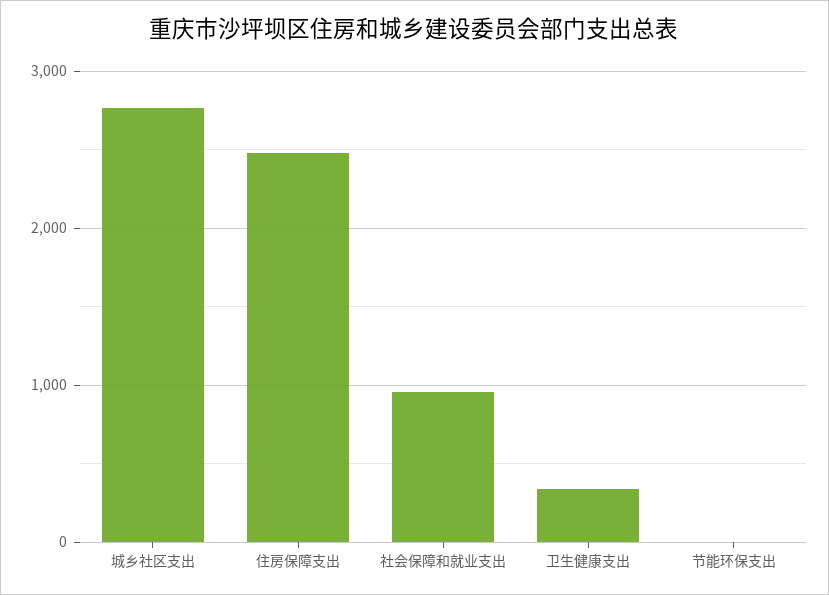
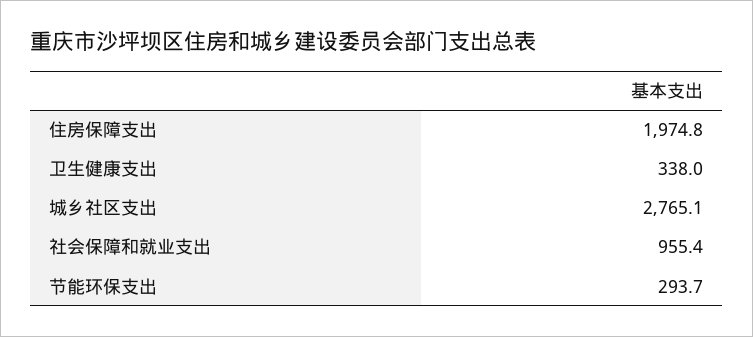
  {
    "城乡社区支出": 2765.1,
-   "住房保障支出": 2500,
+   "住房保障支出": 1974.8,
    "社会保障和就业支出": 955.4,
    "卫生健康支出": 338,
-   "节能环保支出": 0
+   "节能环保支出": 293.7
  }

